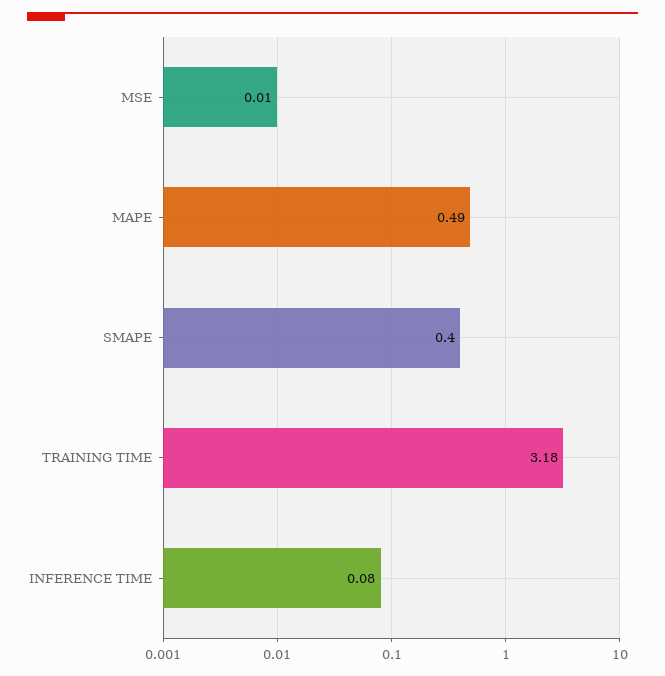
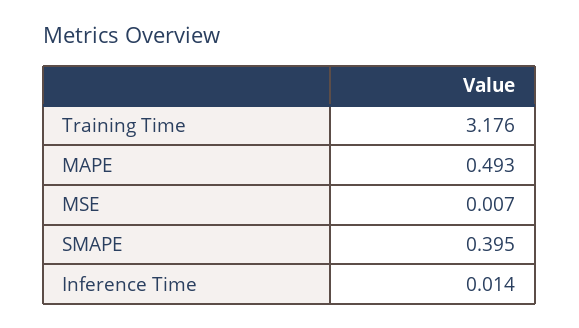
  {
    "MSE": 0.007,
    "MAPE": 0.493,
    "SMAPE": 0.395,
    "TRAINING TIME": 3.176,
-   "INFERENCE TIME": 0.08
+   "INFERENCE TIME": 0.014
  }

